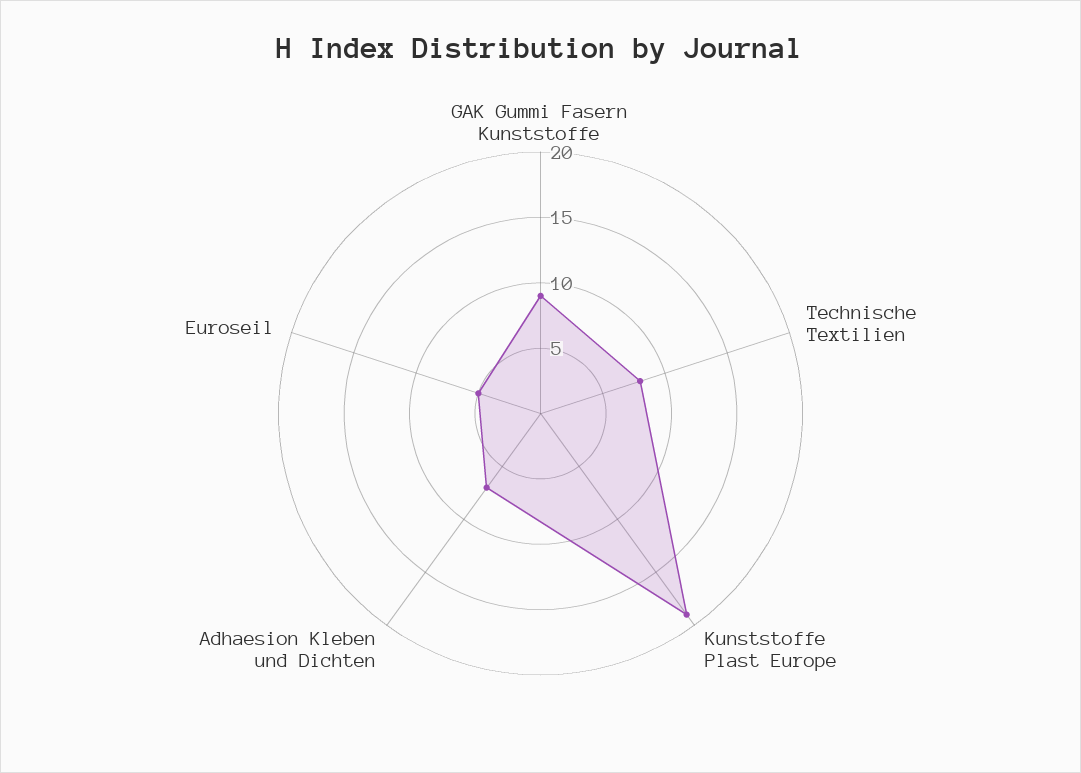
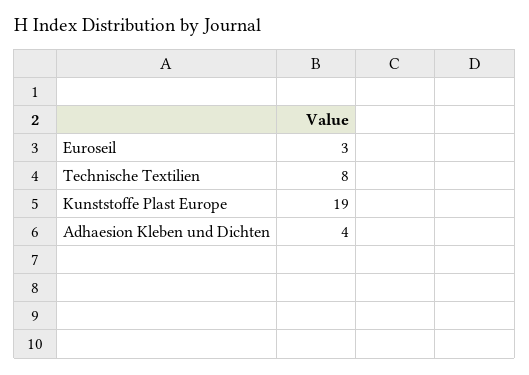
  {
-   "GAK Gummi Fasern Kunststoffe": 9,
    "Technische Textilien": 8,
    "Kunststoffe Plast Europe": 19,
-   "Adhaesion Kleben und Dichten": 7,
+   "Adhaesion Kleben und Dichten": 4,
-   "Euroseil": 5
+   "Euroseil": 3
  }

